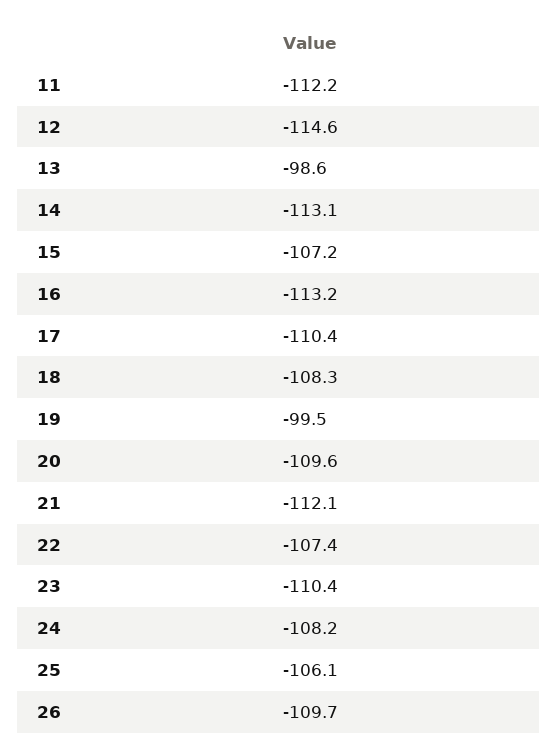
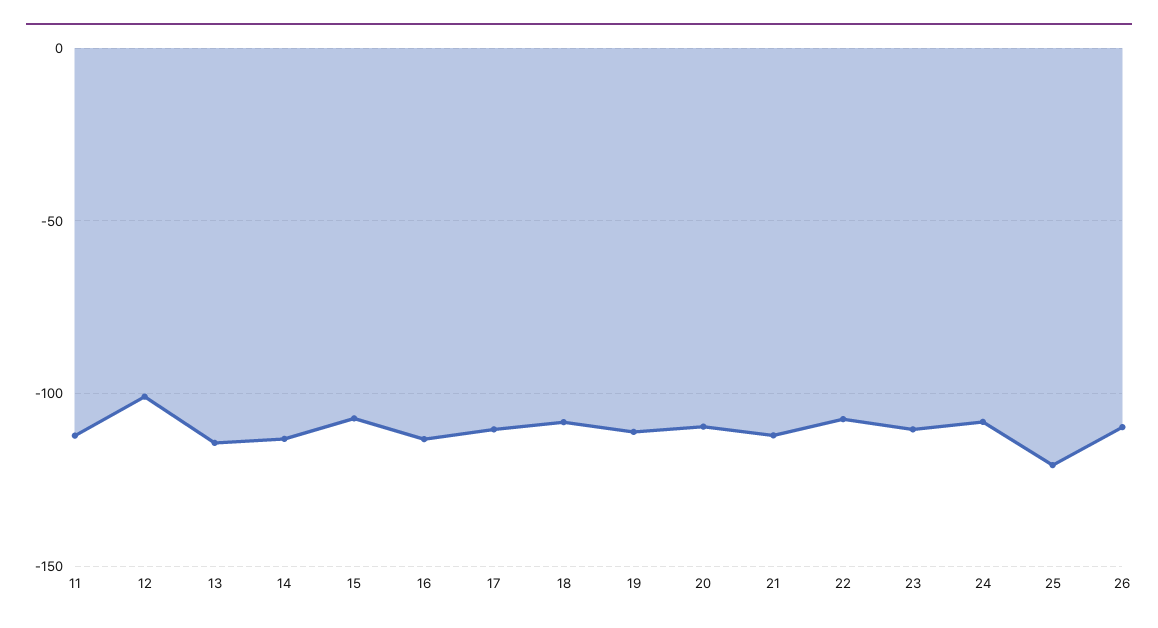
  {
    "11": -112.2,
-   "12": -114.6,
+   "12": -100,
-   "13": -98.6,
+   "13": -115,
    "14": -113.1,
    "15": -107.2,
    "16": -113.2,
    "17": -110.4,
    "18": -108.3,
-   "19": -99.5,
+   "19": -110,
    "20": -109.6,
    "21": -112.1,
    "22": -107.4,
    "23": -110.4,
    "24": -108.2,
-   "25": -106.1,
+   "25": -120,
    "26": -109.7
  }

